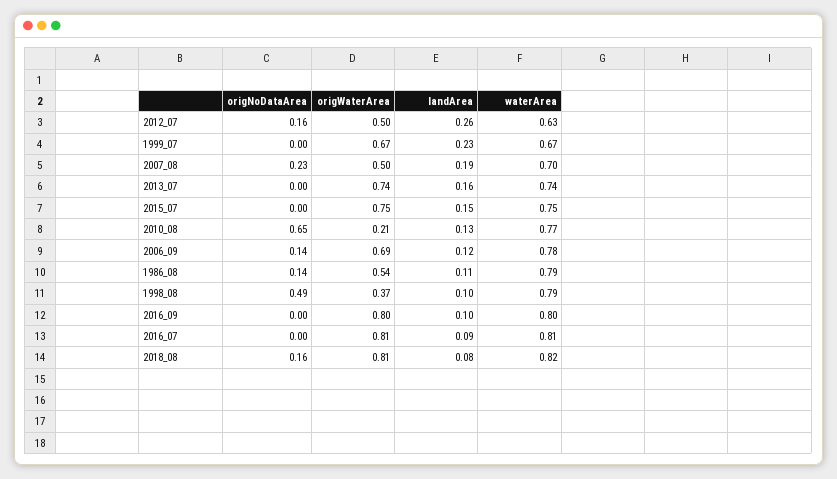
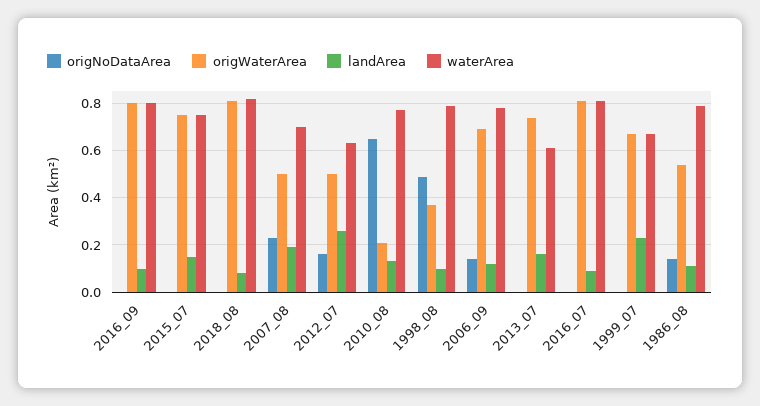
  {
    "origNoDataArea": {
      "2012_07": 0.16,
      "1999_07": 0,
      "2007_08": 0.23,
      "2013_07": 0,
      "2015_07": 0,
      "2010_08": 0.65,
      "2006_09": 0.14,
      "1986_08": 0.14,
      "1998_08": 0.49,
      "2016_09": 0,
      "2016_07": 0,
-     "2018_08": 0.16
+     "2018_08": 0
    },
    "origWaterArea": {
      "2012_07": 0.5,
      "1999_07": 0.67,
      "2007_08": 0.5,
      "2013_07": 0.74,
      "2015_07": 0.75,
      "2010_08": 0.21,
      "2006_09": 0.69,
      "1986_08": 0.54,
      "1998_08": 0.37,
      "2016_09": 0.8,
      "2016_07": 0.81,
      "2018_08": 0.81
    },
    "landArea": {
      "2012_07": 0.26,
      "1999_07": 0.23,
      "2007_08": 0.19,
      "2013_07": 0.16,
      "2015_07": 0.15,
      "2010_08": 0.13,
      "2006_09": 0.12,
      "1986_08": 0.11,
      "1998_08": 0.1,
      "2016_09": 0.1,
      "2016_07": 0.09,
      "2018_08": 0.08
    },
    "waterArea": {
      "2012_07": 0.63,
      "1999_07": 0.67,
      "2007_08": 0.7,
-     "2013_07": 0.74,
+     "2013_07": 0.6,
      "2015_07": 0.75,
      "2010_08": 0.77,
      "2006_09": 0.78,
      "1986_08": 0.79,
      "1998_08": 0.79,
      "2016_09": 0.8,
      "2016_07": 0.81,
      "2018_08": 0.82
    }
  }

